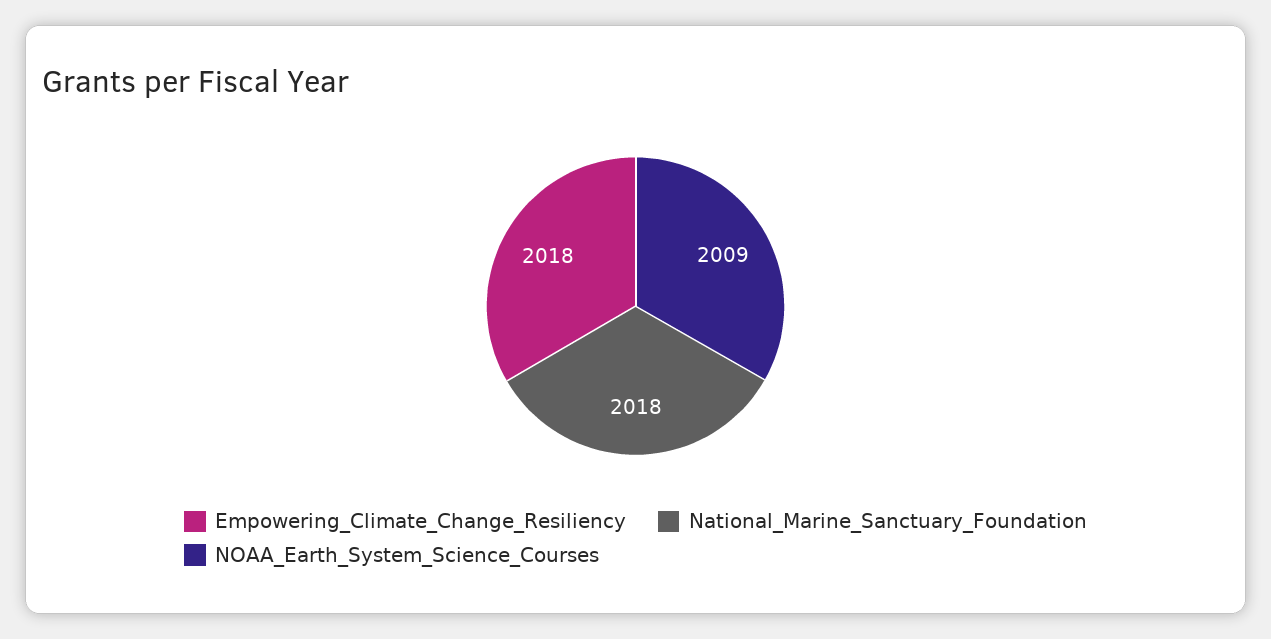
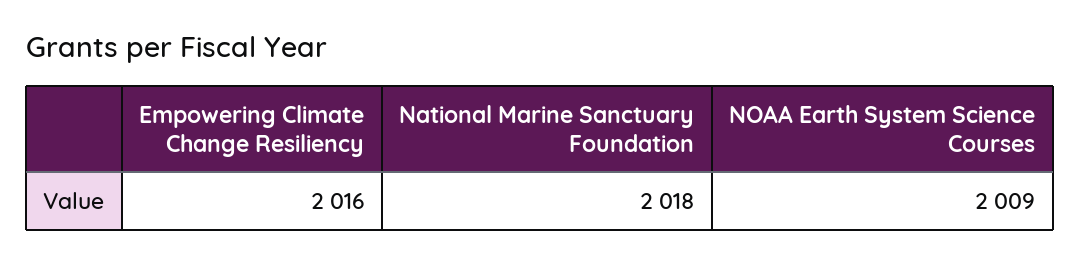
  {
-   "Empowering_Climate_Change_Resiliency": 2018,
+   "Empowering_Climate_Change_Resiliency": 2016,
    "National_Marine_Sanctuary_Foundation": 2018,
    "NOAA_Earth_System_Science_Courses": 2009
  }

